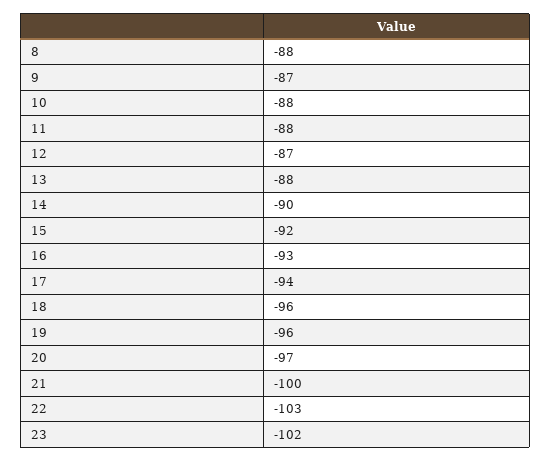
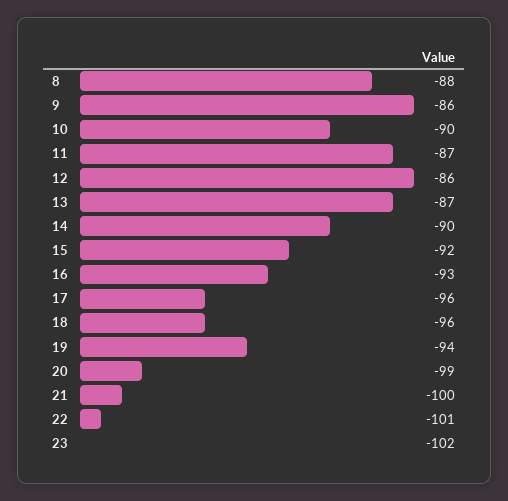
  {
    "8": -88,
-   "9": -87,
+   "9": -86,
-   "10": -88,
+   "10": -90,
-   "11": -88,
+   "11": -87,
-   "12": -87,
+   "12": -86,
-   "13": -88,
+   "13": -87,
    "14": -90,
    "15": -92,
    "16": -93,
-   "17": -94,
+   "17": -96,
    "18": -96,
-   "19": -96,
+   "19": -94,
-   "20": -97,
+   "20": -99,
    "21": -100,
-   "22": -103,
+   "22": -101,
    "23": -102
  }

